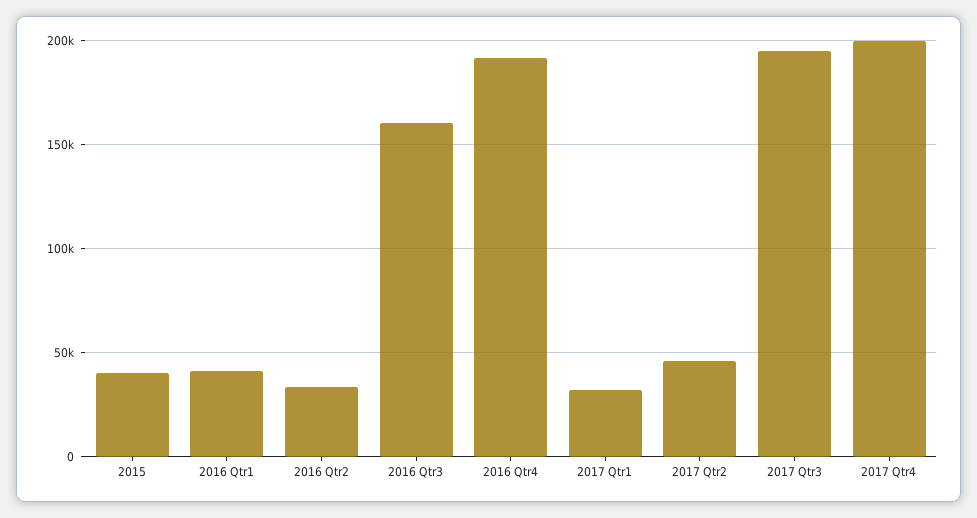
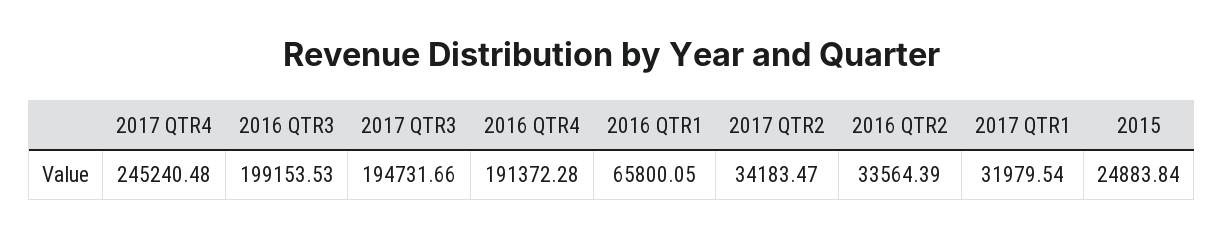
  {
-   "2015": 40000,
+   "2015": 24883.84,
-   "2016 Qtr1": 40000,
+   "2016 Qtr1": 65800.05,
    "2016 Qtr2": 33564.39,
-   "2016 Qtr3": 160000,
+   "2016 Qtr3": 199153.53,
    "2016 Qtr4": 191372.28,
    "2017 Qtr1": 31979.54,
-   "2017 Qtr2": 45000,
+   "2017 Qtr2": 34183.47,
    "2017 Qtr3": 194731.66,
-   "2017 Qtr4": 200000
+   "2017 Qtr4": 245240.48
  }

